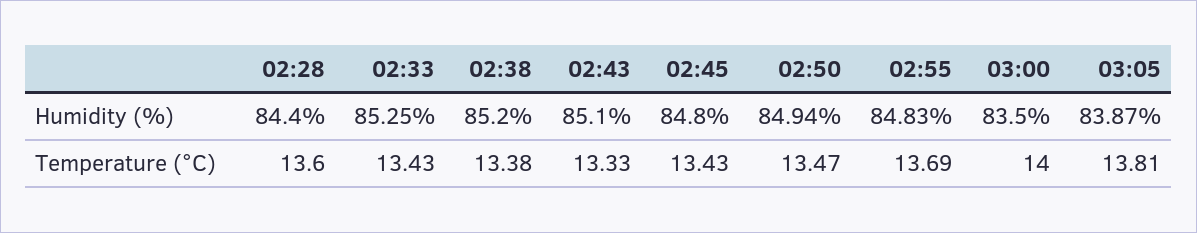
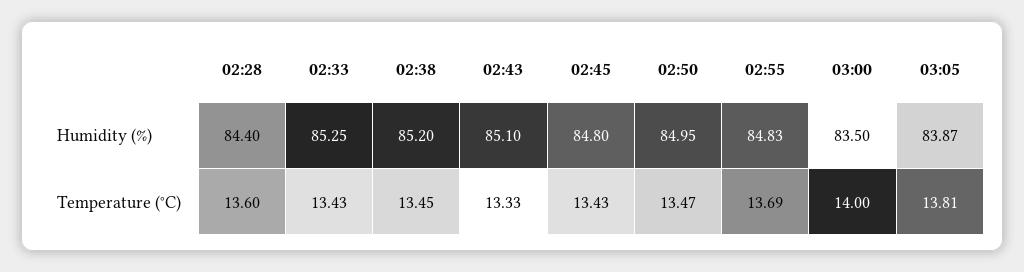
  {
    "02:28": {
      "Humidity (%)": 84.4,
      "Temperature (°C)": 13.6
    },
    "02:33": {
      "Humidity (%)": 85.25,
      "Temperature (°C)": 13.43
    },
    "02:38": {
      "Humidity (%)": 85.2,
-     "Temperature (°C)": 13.38
+     "Temperature (°C)": 13.45
    },
    "02:43": {
      "Humidity (%)": 85.1,
      "Temperature (°C)": 13.33
    },
    "02:45": {
      "Humidity (%)": 84.8,
      "Temperature (°C)": 13.43
    },
    "02:50": {
-     "Humidity (%)": 84.94,
+     "Humidity (%)": 84.95,
      "Temperature (°C)": 13.47
    },
    "02:55": {
      "Humidity (%)": 84.83,
      "Temperature (°C)": 13.69
    },
    "03:00": {
      "Humidity (%)": 83.5,
      "Temperature (°C)": 14
    },
    "03:05": {
      "Humidity (%)": 83.87,
      "Temperature (°C)": 13.81
    }
  }

